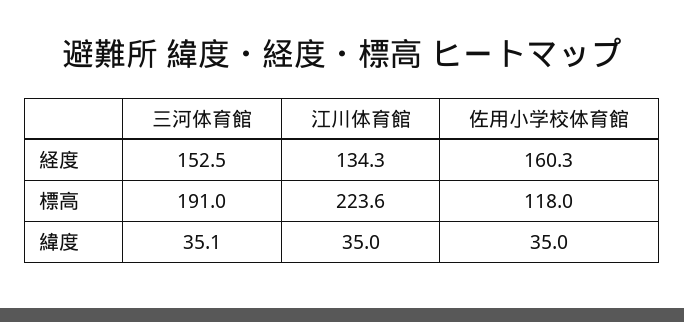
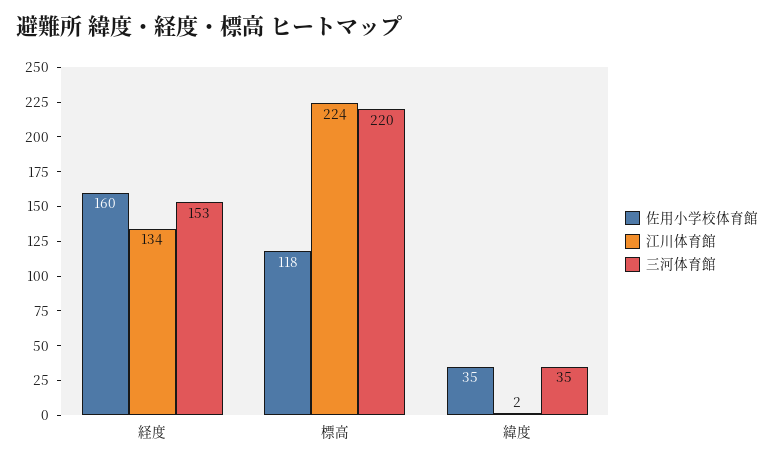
  {
    "三河体育館": {
      "経度": 152.5,
-     "標高": 191,
+     "標高": 220,
      "緯度": 35.1
    },
    "江川体育館": {
      "経度": 134.3,
      "標高": 223.6,
-     "緯度": 35
+     "緯度": 2
    },
    "佐用小学校体育館": {
      "経度": 160.3,
      "標高": 118,
      "緯度": 35
    }
  }

